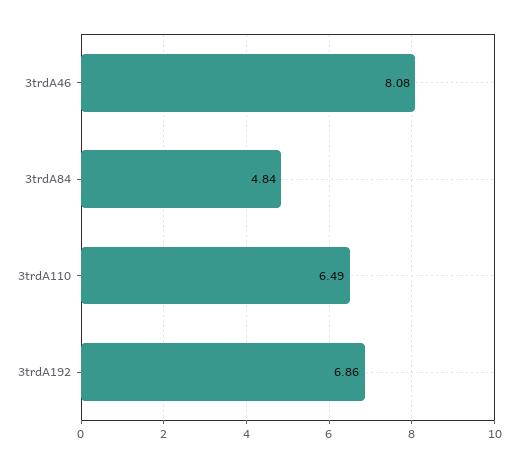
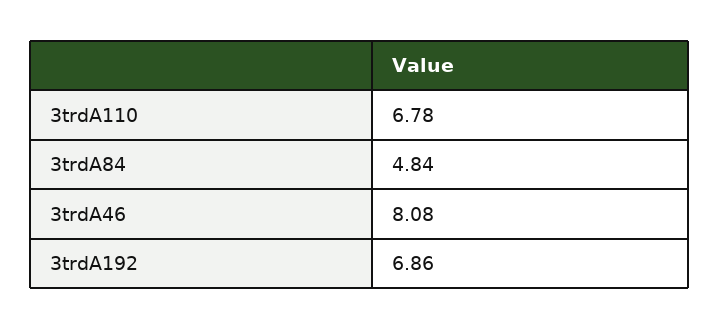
  {
    "3trdA46": 8.08,
    "3trdA84": 4.84,
-   "3trdA110": 6.49,
+   "3trdA110": 6.78,
    "3trdA192": 6.86
  }

